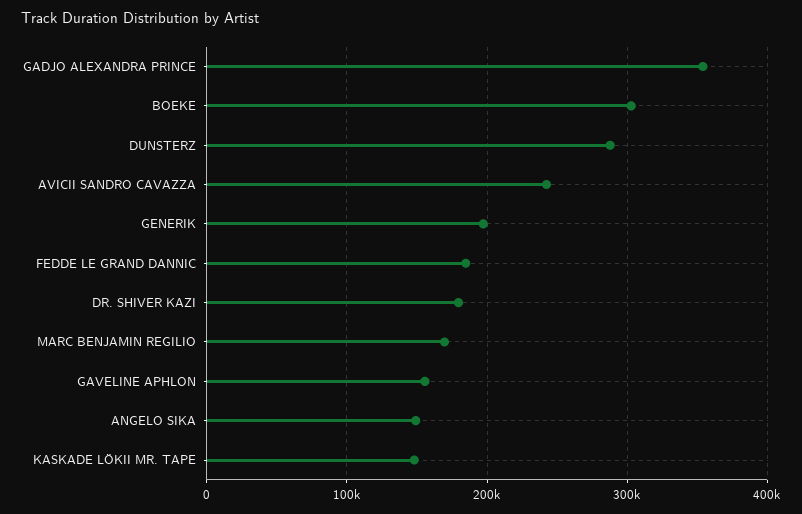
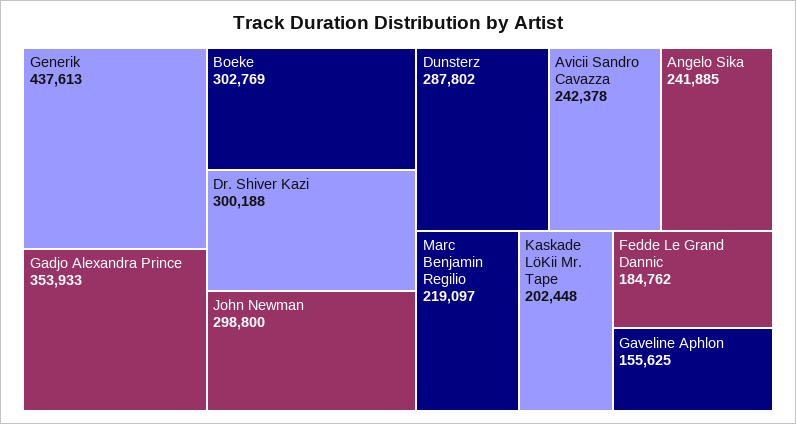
  {
    "GADJO ALEXANDRA PRINCE": 353933,
    "BOEKE": 302769,
    "DUNSTERZ": 287802,
    "AVICII SANDRO CAVAZZA": 242378,
-   "GENERIK": 200000,
+   "GENERIK": 437613,
    "FEDDE LE GRAND DANNIC": 184762,
-   "DR. SHIVER KAZI": 180000,
+   "DR. SHIVER KAZI": 300188,
-   "MARC BENJAMIN REGILIO": 170000,
+   "MARC BENJAMIN REGILIO": 219097,
    "GAVELINE APHLON": 155625,
-   "ANGELO SIKA": 150000,
+   "ANGELO SIKA": 241885,
-   "KASKADE LÖKII MR. TAPE": 150000
+   "KASKADE LÖKII MR. TAPE": 202448,
+   "John Newman": 298800
  }

